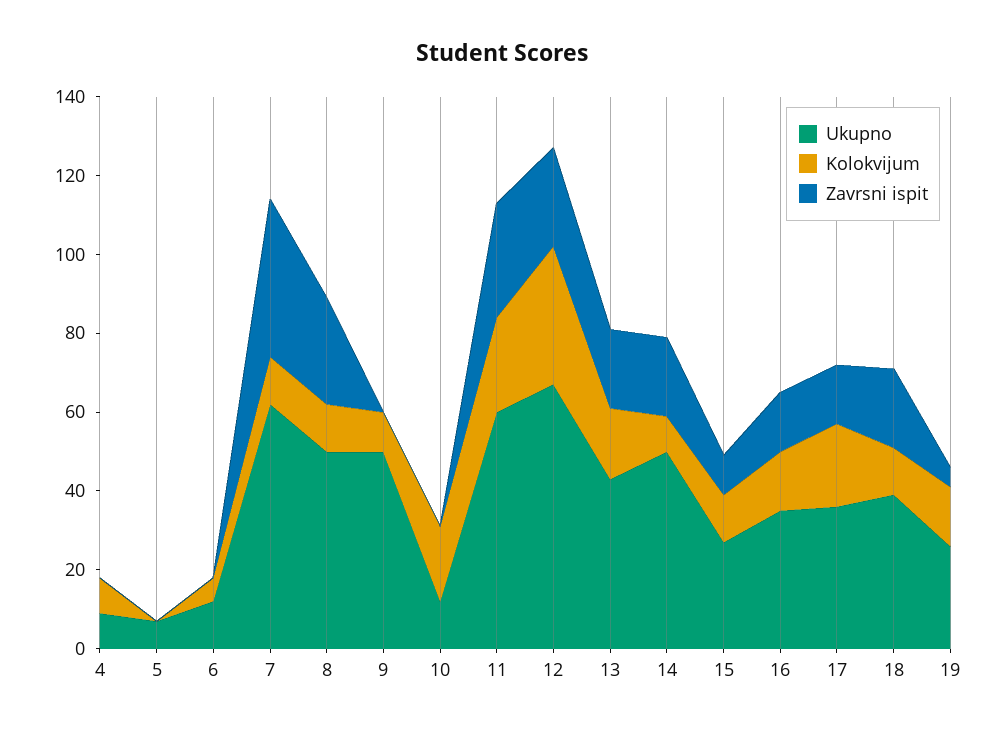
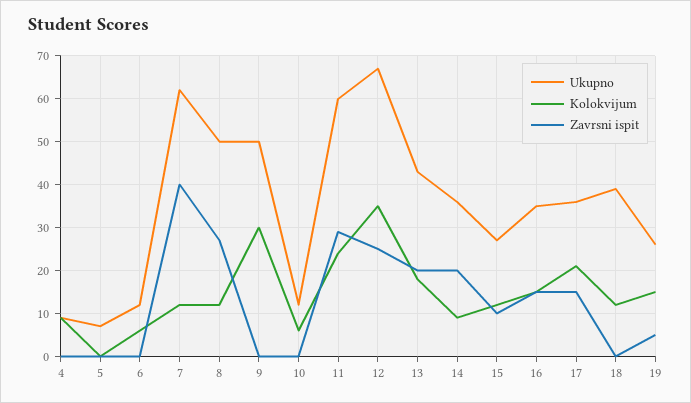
  {
    "Ukupno": {
      "4": 10,
      "5": 5,
      "6": 10,
      "7": 60,
      "8": 50,
      "9": 50,
      "10": 10,
      "11": 60,
      "12": 65,
      "13": 45,
-     "14": 50,
+     "14": 35,
      "15": 25,
      "16": 35,
      "17": 35,
      "18": 40,
      "19": 25
    },
    "Kolokvijum": {
      "4": 10,
      "5": 0,
      "6": 5,
      "7": 10,
      "8": 10,
-     "9": 10,
+     "9": 30,
-     "10": 20,
+     "10": 5,
      "11": 25,
      "12": 35,
      "13": 20,
      "14": 10,
      "15": 10,
      "16": 15,
      "17": 20,
      "18": 10,
      "19": 15
    },
    "Zavrsni ispit": {
      "4": 0,
      "5": 0,
      "6": 0,
      "7": 40,
      "8": 25,
      "9": 0,
      "10": 0,
      "11": 30,
      "12": 25,
      "13": 20,
      "14": 20,
      "15": 10,
      "16": 15,
      "17": 15,
-     "18": 20,
+     "18": 0,
      "19": 5
    }
  }

